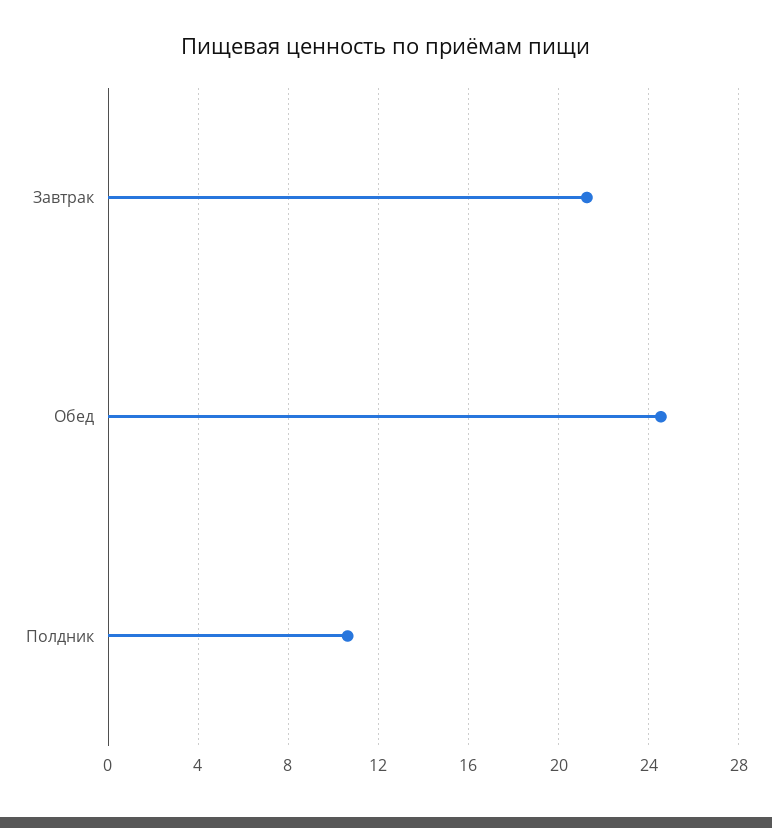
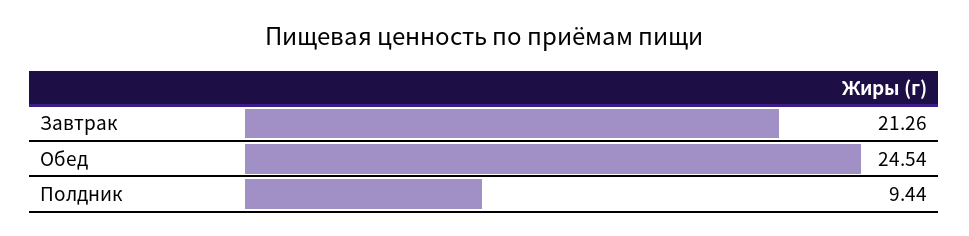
  {
    "Завтрак": 21.26,
    "Обед": 24.54,
-   "Полдник": 10.5
+   "Полдник": 9.44
  }

